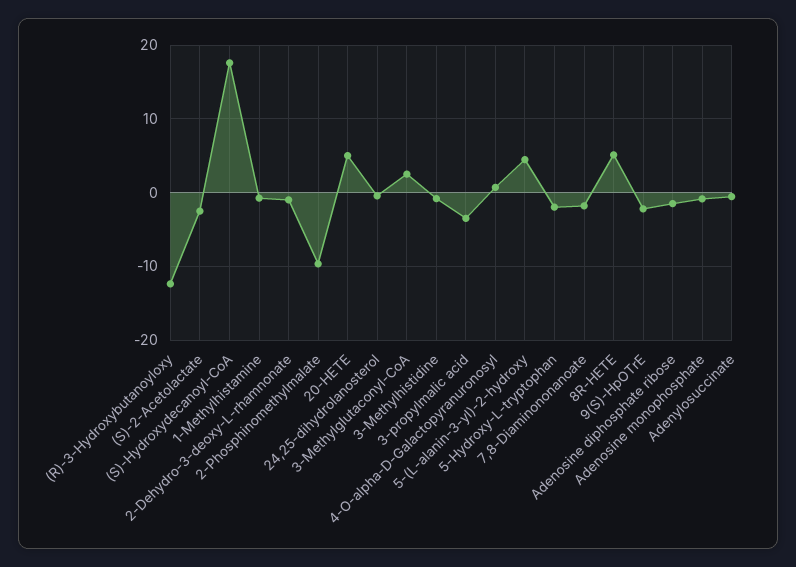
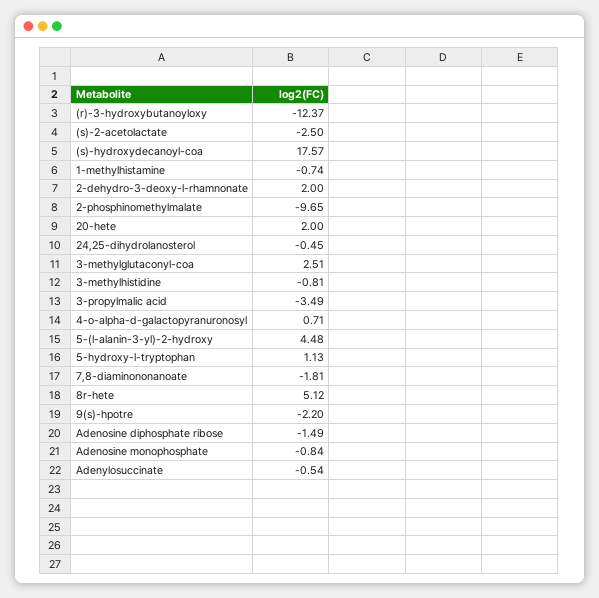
  {
    "(R)-3-Hydroxybutanoyloxy": -12.37,
    "(S)-2-Acetolactate": -2.5,
    "(S)-Hydroxydecanoyl-CoA": 17.57,
    "1-Methylhistamine": -0.74,
-   "2-Dehydro-3-deoxy-L-rhamnonate": -1,
+   "2-Dehydro-3-deoxy-L-rhamnonate": 2,
    "2-Phosphinomethylmalate": -9.65,
-   "20-HETE": 5,
+   "20-HETE": 2,
    "24,25-dihydrolanosterol": -0.45,
    "3-Methylglutaconyl-CoA": 2.51,
    "3-Methylhistidine": -0.81,
    "3-propylmalic acid": -3.49,
    "4-O-alpha-D-Galactopyranuronosyl": 0.71,
    "5-(L-alanin-3-yl)-2-hydroxy": 4.48,
-   "5-Hydroxy-L-tryptophan": -2,
+   "5-Hydroxy-L-tryptophan": 1.13,
    "7,8-Diaminononanoate": -1.81,
    "8R-HETE": 5.12,
    "9(S)-HpOTrE": -2.2,
    "Adenosine diphosphate ribose": -1.49,
    "Adenosine monophosphate": -0.84,
    "Adenylosuccinate": -0.54
  }

